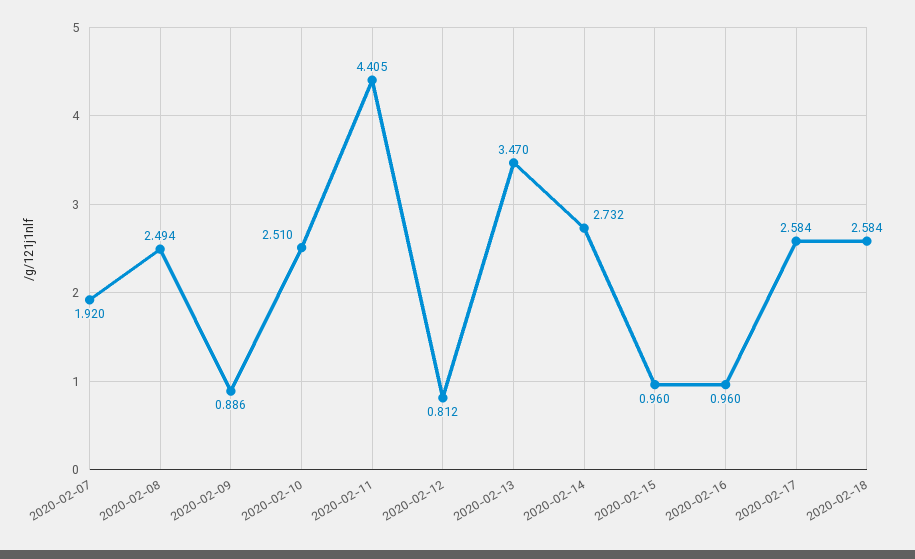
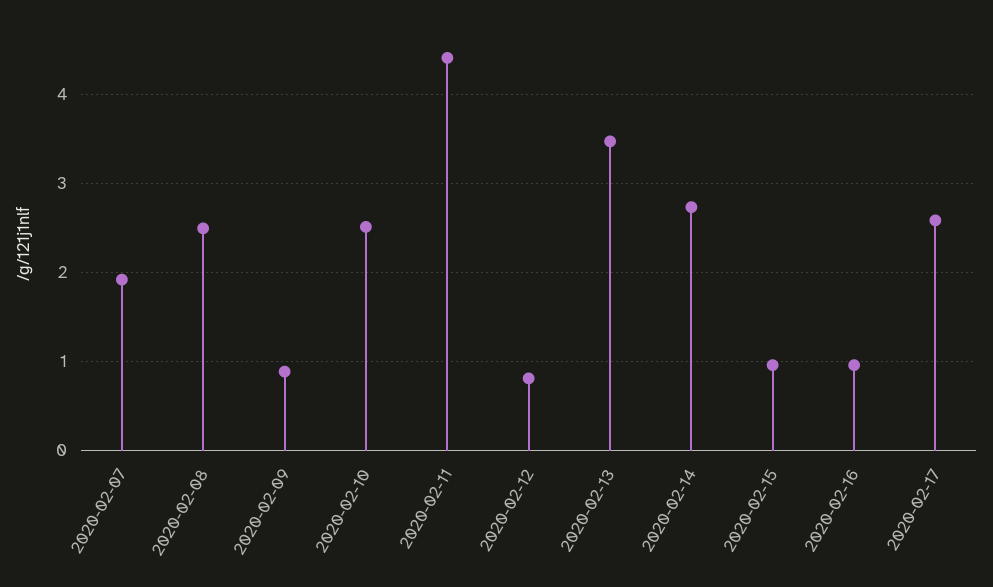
  {
    "2020-02-07": 1.92,
    "2020-02-08": 2.494,
    "2020-02-09": 0.886,
    "2020-02-10": 2.51,
    "2020-02-11": 4.405,
    "2020-02-12": 0.812,
    "2020-02-13": 3.47,
    "2020-02-14": 2.732,
    "2020-02-15": 0.96,
    "2020-02-16": 0.96,
-   "2020-02-17": 2.584,
+   "2020-02-17": 2.584
-   "2020-02-18": 2.584
  }

